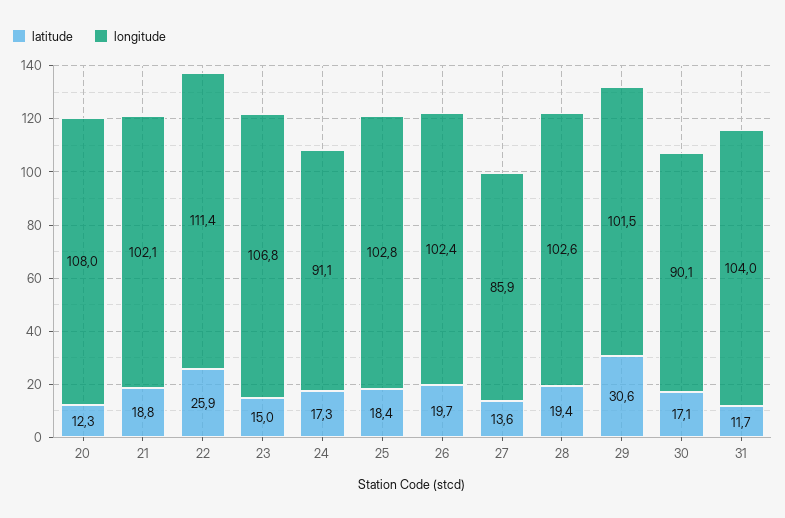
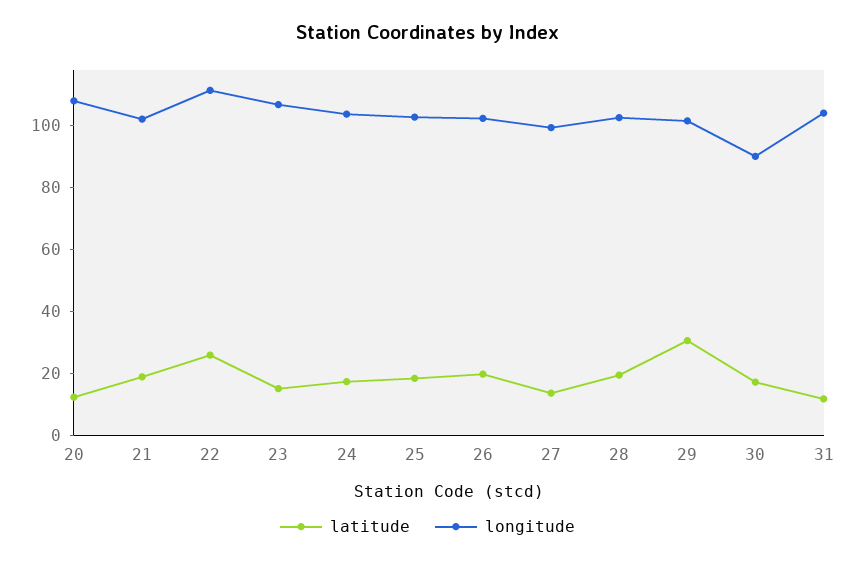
  {
    "latitude": {
      "20": 12.3,
      "21": 18.8,
      "22": 25.9,
      "23": 15,
      "24": 17.3,
      "25": 18.4,
      "26": 19.7,
      "27": 13.6,
      "28": 19.4,
      "29": 30.6,
      "30": 17.1,
      "31": 11.7
    },
    "longitude": {
      "20": 108,
      "21": 102.1,
      "22": 111.4,
      "23": 106.8,
-     "24": 91.1,
+     "24": 105,
      "25": 102.8,
      "26": 102.4,
-     "27": 85.9,
+     "27": 100,
      "28": 102.6,
      "29": 101.5,
      "30": 90.1,
      "31": 104
    }
  }

